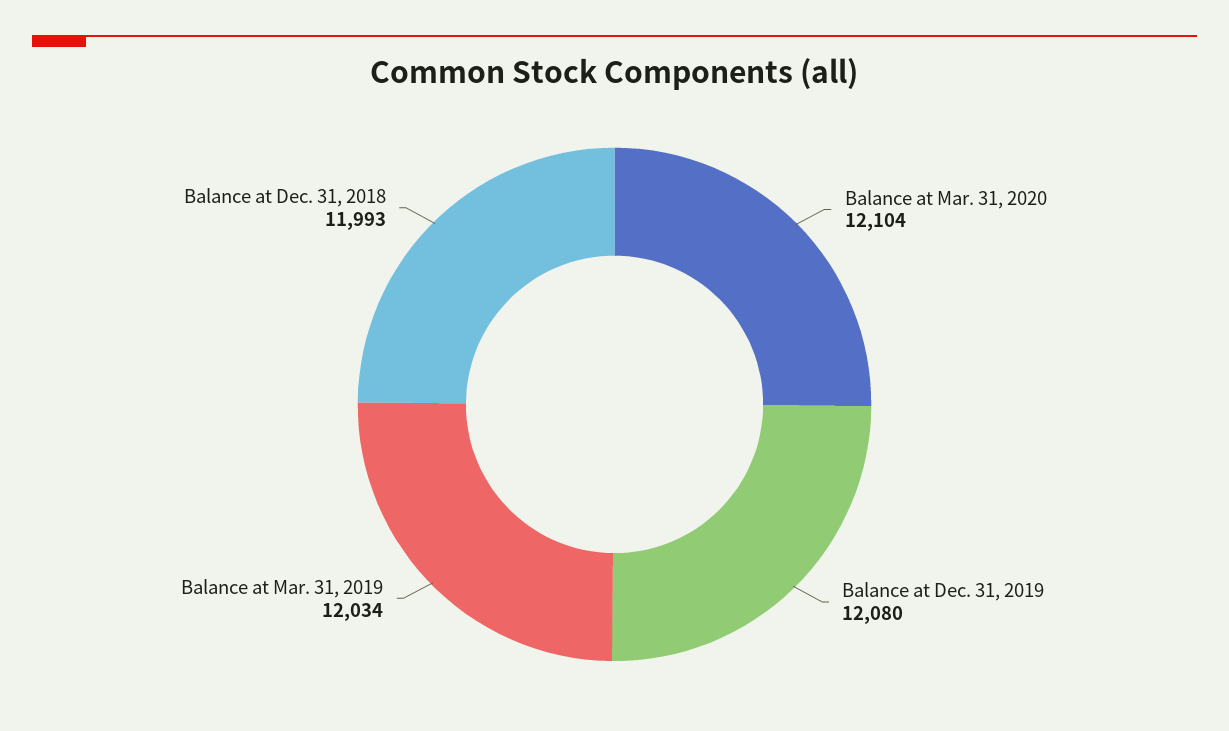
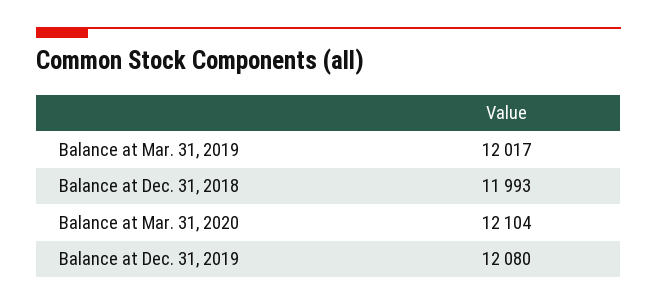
  {
    "Balance at Mar. 31, 2020": 12104,
    "Balance at Dec. 31, 2019": 12080,
-   "Balance at Mar. 31, 2019": 12034,
+   "Balance at Mar. 31, 2019": 12017,
    "Balance at Dec. 31, 2018": 11993
  }

